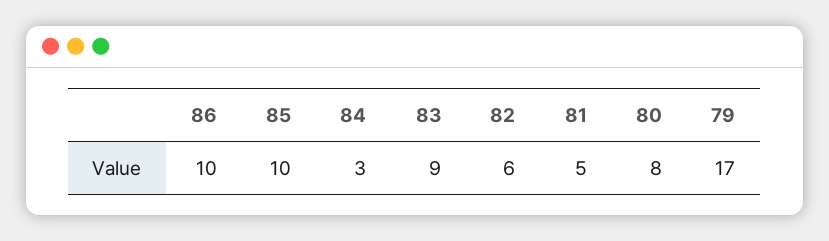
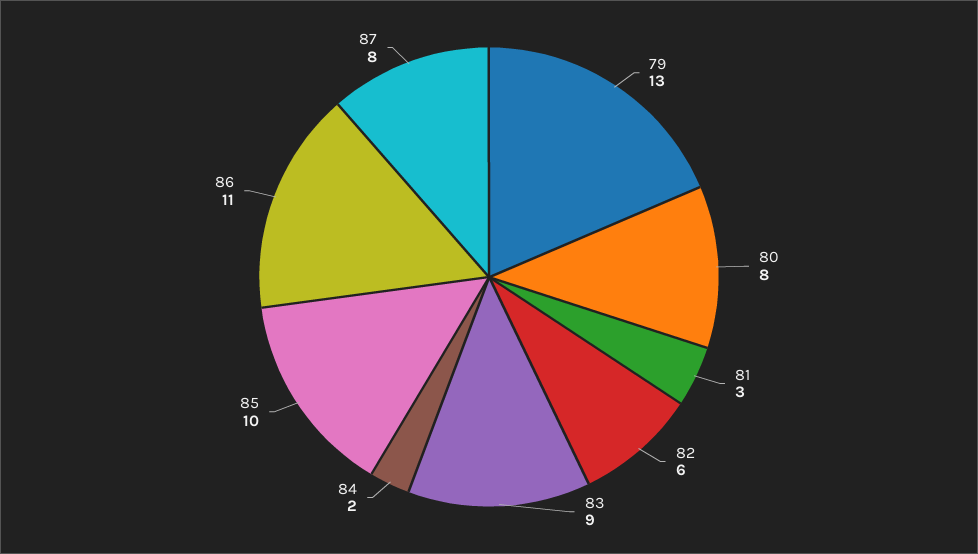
  {
-   "86": 10,
+   "86": 11,
    "85": 10,
-   "84": 3,
+   "84": 2,
    "83": 9,
    "82": 6,
-   "81": 5,
+   "81": 3,
    "80": 8,
-   "79": 17
+   "79": 13,
+   "87": 8
  }

